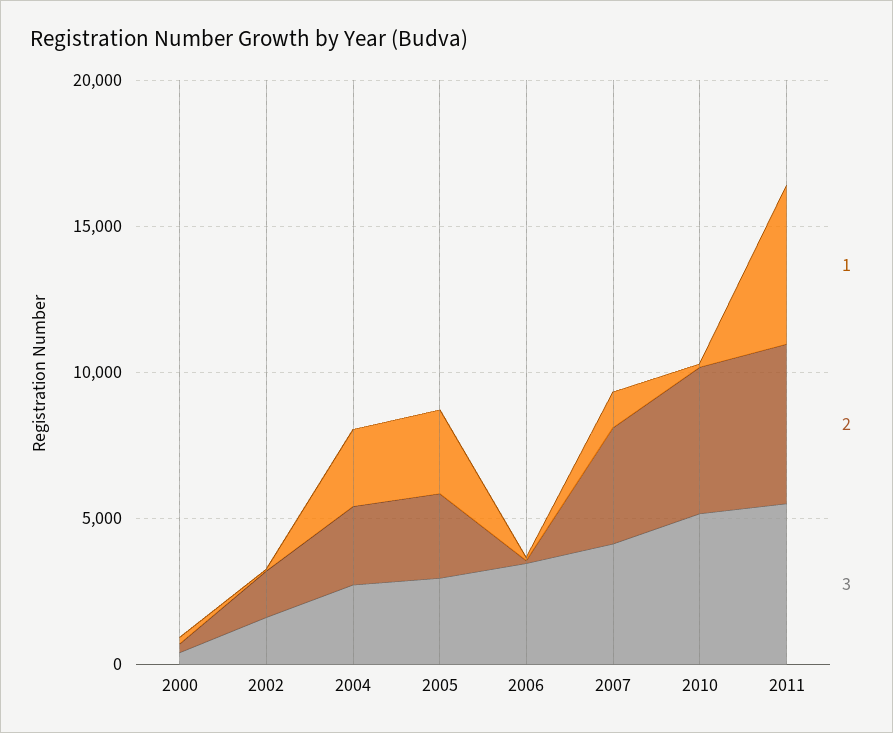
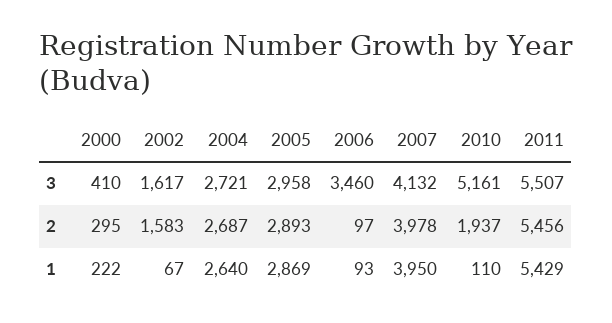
  {
    "1": {
      "2000": 222,
      "2002": 67,
      "2004": 2640,
      "2005": 2869,
      "2006": 93,
-     "2007": 1000,
+     "2007": 3950,
      "2010": 110,
      "2011": 5429
    },
    "2": {
      "2000": 295,
      "2002": 1583,
      "2004": 2687,
      "2005": 2893,
      "2006": 97,
      "2007": 3978,
-     "2010": 5000,
+     "2010": 1937,
      "2011": 5456
    },
    "3": {
      "2000": 410,
      "2002": 1617,
      "2004": 2721,
      "2005": 2958,
      "2006": 3460,
      "2007": 4132,
      "2010": 5161,
      "2011": 5507
    }
  }

